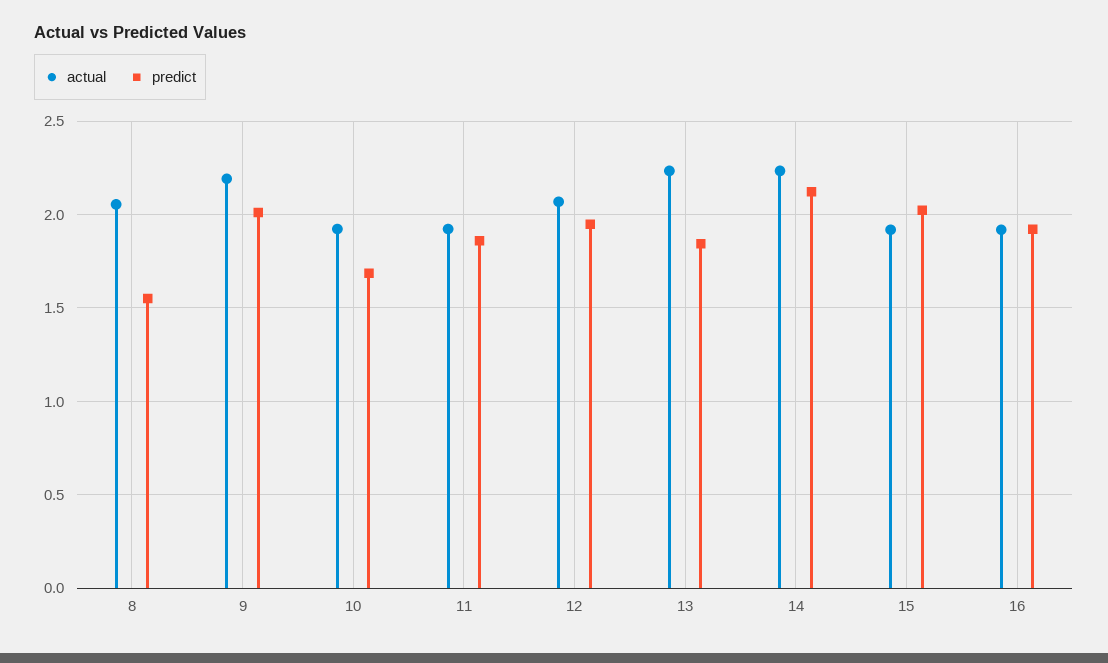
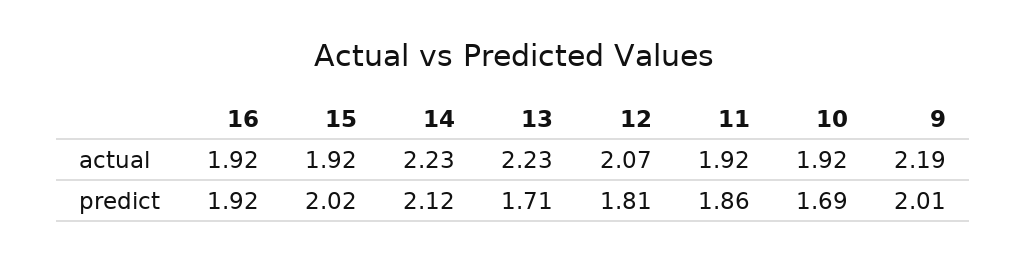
  {
    "actual": {
-     "8": 2.05,
      "9": 2.19,
      "10": 1.92,
      "11": 1.92,
      "12": 2.07,
      "13": 2.23,
      "14": 2.23,
      "15": 1.92,
      "16": 1.92
    },
    "predict": {
-     "8": 1.55,
      "9": 2.01,
      "10": 1.69,
      "11": 1.86,
-     "12": 1.95,
+     "12": 1.81,
-     "13": 1.85,
+     "13": 1.71,
      "14": 2.12,
      "15": 2.02,
      "16": 1.92
    }
  }

